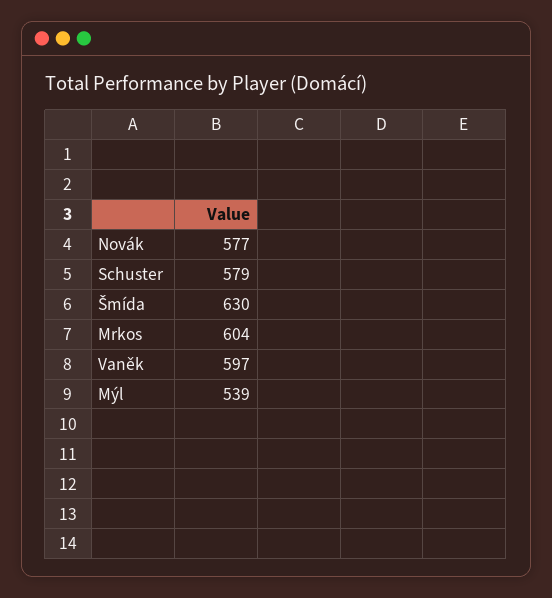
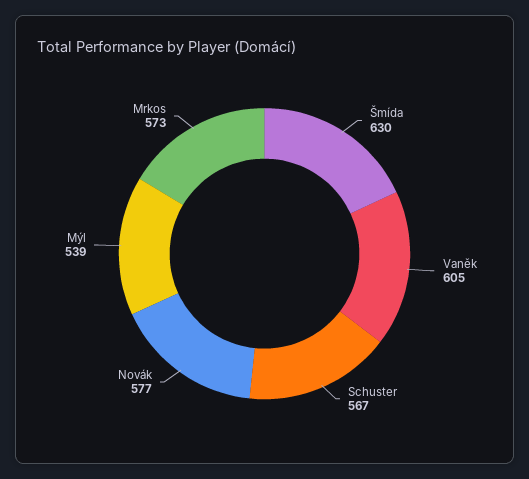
  {
    "Novák": 577,
-   "Schuster": 579,
+   "Schuster": 567,
    "Šmída": 630,
-   "Mrkos": 604,
+   "Mrkos": 573,
-   "Vaněk": 597,
+   "Vaněk": 605,
    "Mýl": 539
  }

